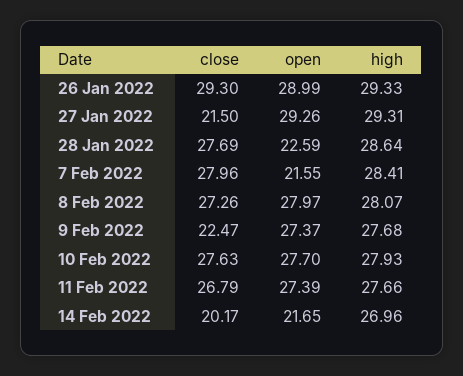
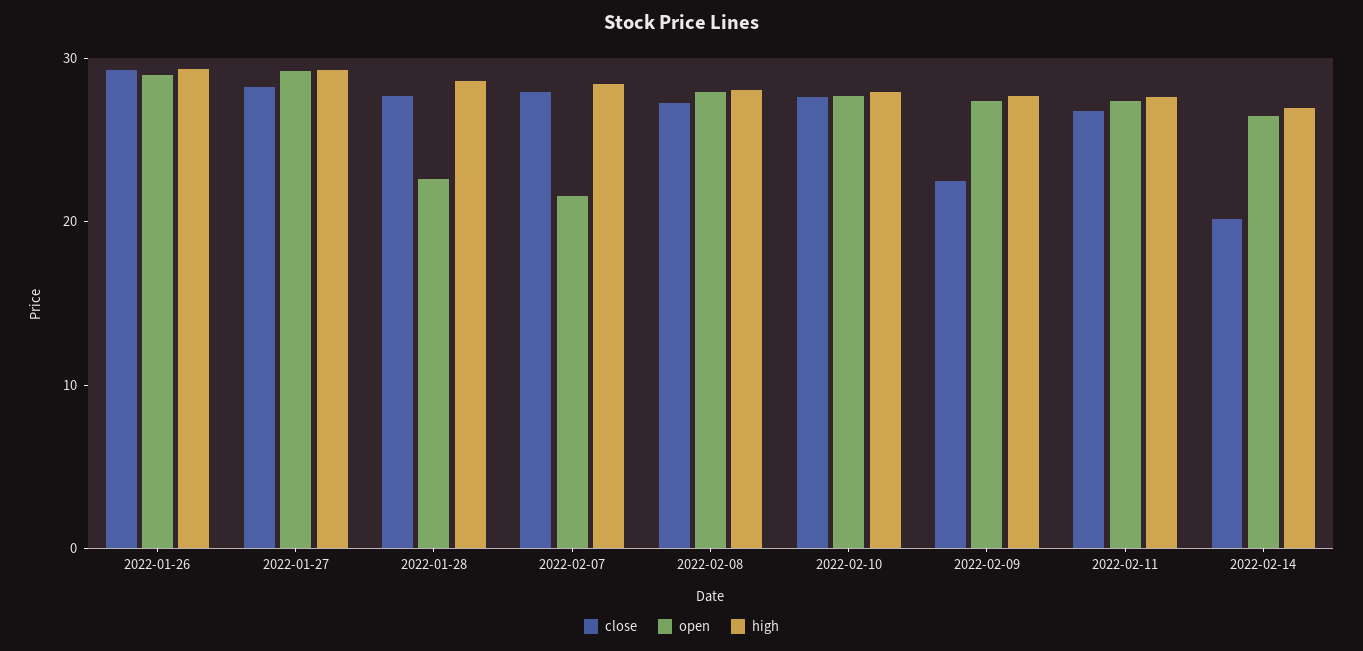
  {
    "close": {
      "26 Jan 2022": 29.3,
-     "27 Jan 2022": 21.5,
+     "27 Jan 2022": 28,
      "28 Jan 2022": 27.69,
      "7 Feb 2022": 27.96,
      "8 Feb 2022": 27.26,
      "9 Feb 2022": 22.47,
      "10 Feb 2022": 27.63,
      "11 Feb 2022": 26.79,
      "14 Feb 2022": 20.17
    },
    "open": {
      "26 Jan 2022": 28.99,
      "27 Jan 2022": 29.26,
      "28 Jan 2022": 22.59,
      "7 Feb 2022": 21.55,
      "8 Feb 2022": 27.97,
      "9 Feb 2022": 27.37,
      "10 Feb 2022": 27.7,
      "11 Feb 2022": 27.39,
-     "14 Feb 2022": 21.65
+     "14 Feb 2022": 26
    },
    "high": {
      "26 Jan 2022": 29.33,
      "27 Jan 2022": 29.31,
      "28 Jan 2022": 28.64,
      "7 Feb 2022": 28.41,
      "8 Feb 2022": 28.07,
      "9 Feb 2022": 27.68,
      "10 Feb 2022": 27.93,
      "11 Feb 2022": 27.66,
      "14 Feb 2022": 26.96
    }
  }

